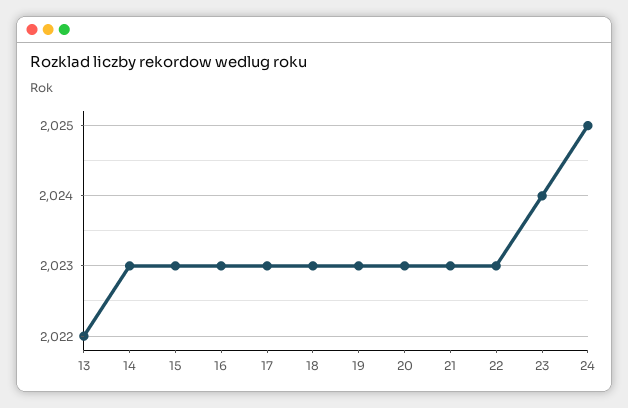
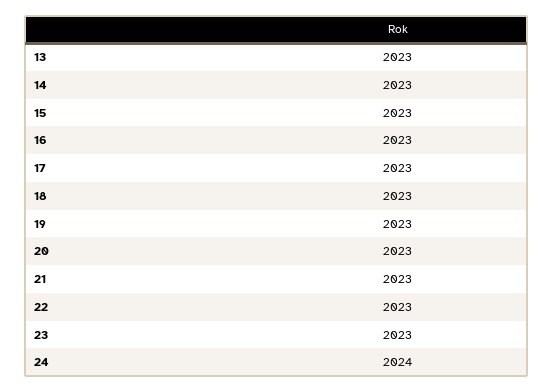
  {
-   "13": 2022,
+   "13": 2023,
    "14": 2023,
    "15": 2023,
    "16": 2023,
    "17": 2023,
    "18": 2023,
    "19": 2023,
    "20": 2023,
    "21": 2023,
    "22": 2023,
-   "23": 2024,
+   "23": 2023,
-   "24": 2025
+   "24": 2024
  }

